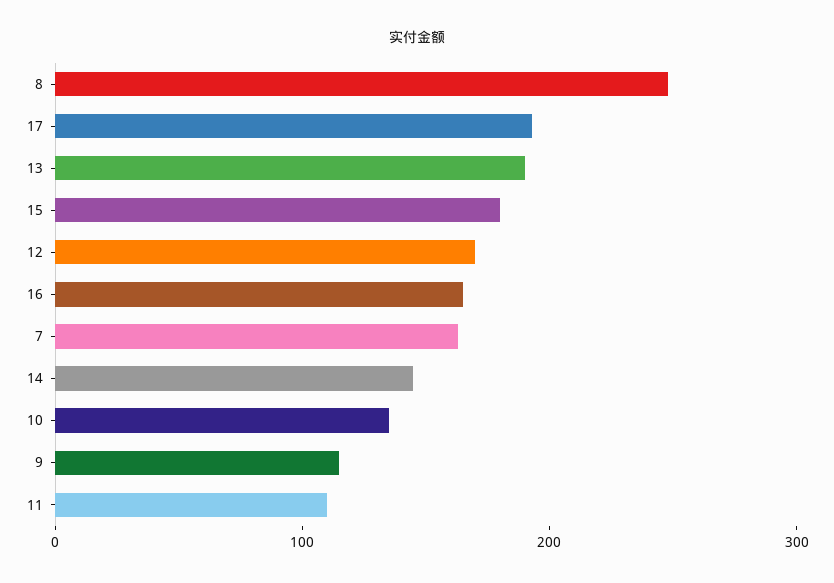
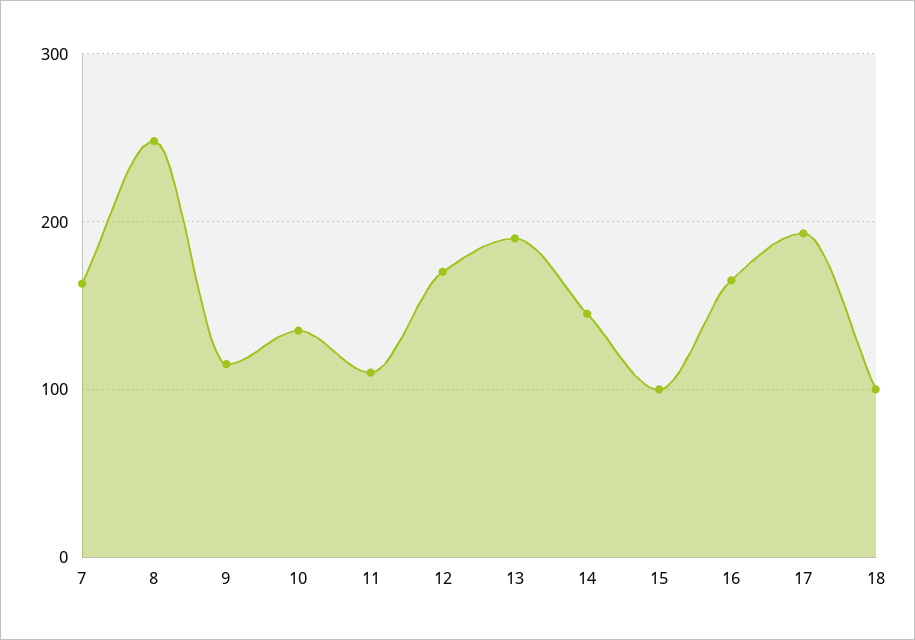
  {
    "8": 250,
    "17": 190,
    "13": 190,
-   "15": 180,
+   "15": 100,
    "12": 170,
    "16": 170,
    "7": 160,
    "14": 150,
    "10": 140,
    "9": 120,
-   "11": 110
+   "11": 110,
+   "18": 100
  }

